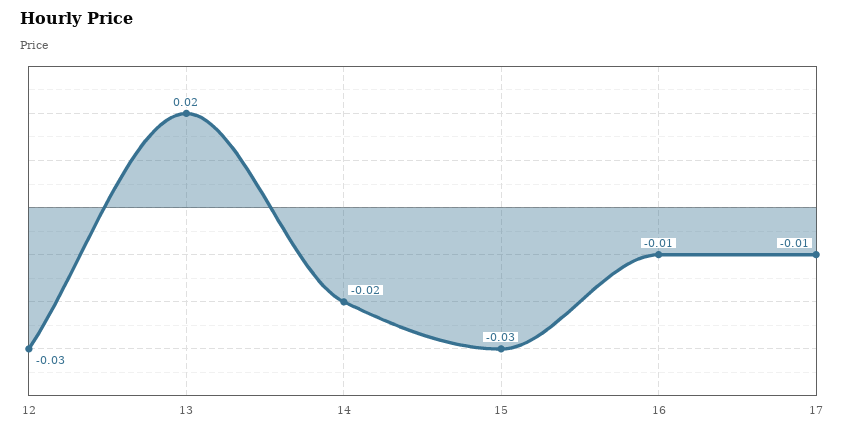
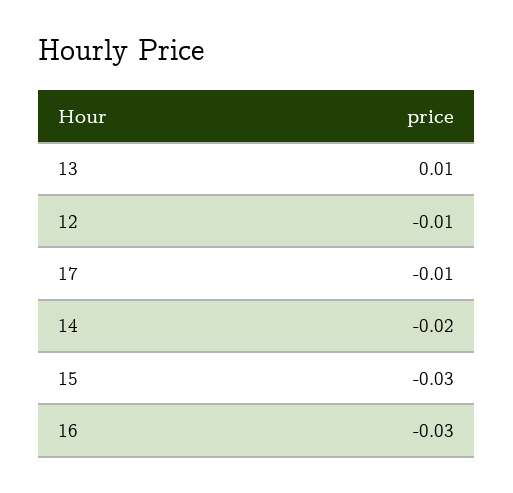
  {
-   "12": -0.03,
+   "12": -0.01,
-   "13": 0.02,
+   "13": 0.01,
    "14": -0.02,
    "15": -0.03,
-   "16": -0.01,
+   "16": -0.03,
    "17": -0.01
  }

